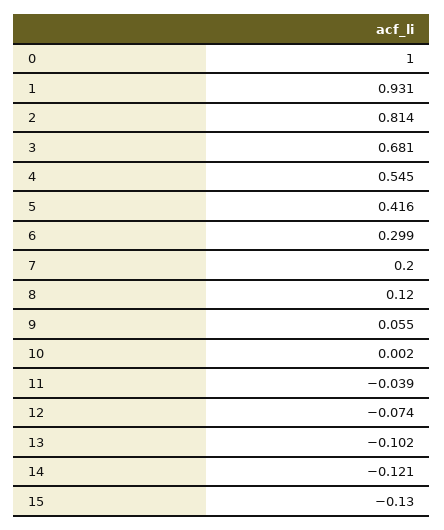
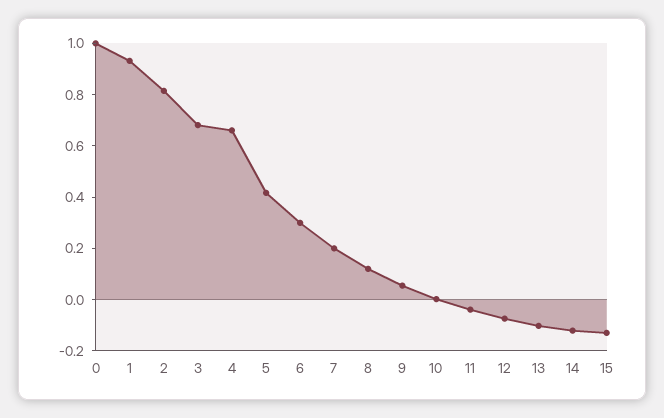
  {
    "0": 1,
    "1": 0.931,
    "2": 0.814,
    "3": 0.681,
-   "4": 0.545,
+   "4": 0.65,
    "5": 0.416,
    "6": 0.299,
    "7": 0.2,
    "8": 0.12,
    "9": 0.055,
    "10": 0.002,
    "11": -0.039,
    "12": -0.074,
    "13": -0.102,
    "14": -0.121,
    "15": -0.13
  }

